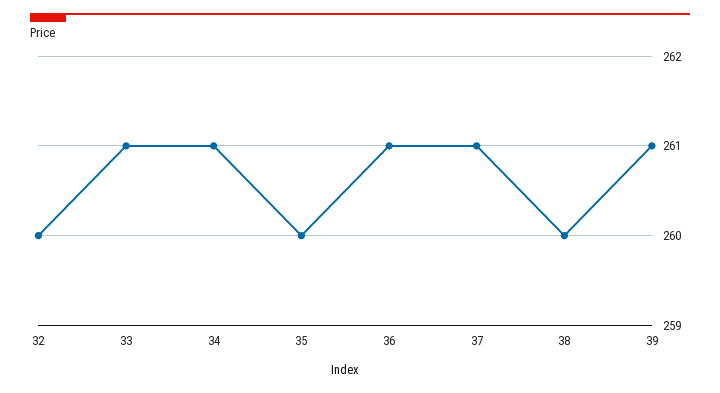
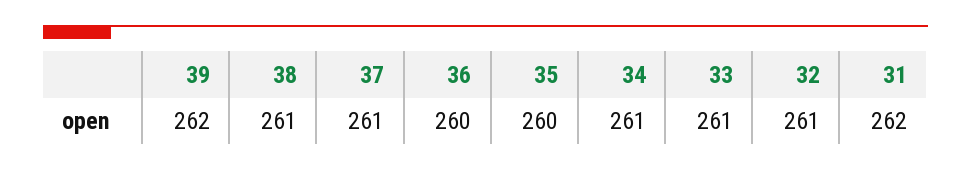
  {
-   "32": 260,
+   "32": 261,
    "33": 261,
    "34": 261,
    "35": 260,
-   "36": 261,
+   "36": 260,
    "37": 261,
-   "38": 260,
+   "38": 261,
-   "39": 261
+   "39": 262,
+   "31": 262
  }

